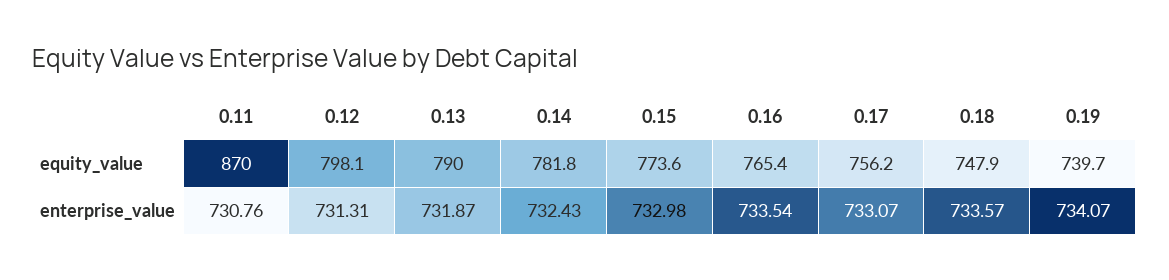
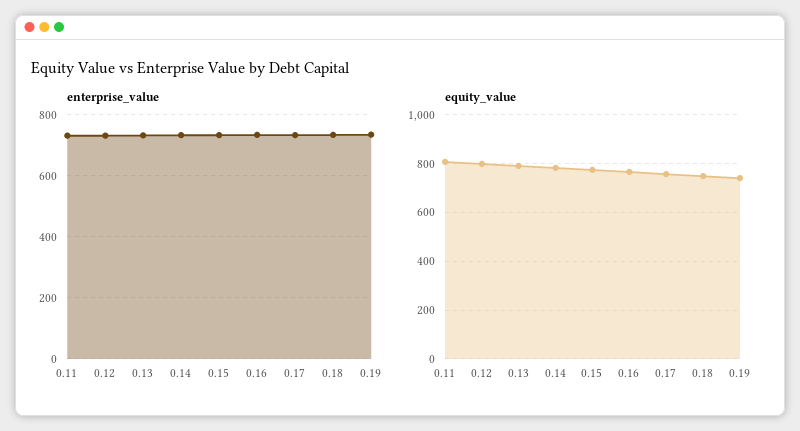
  {
    "equity_value": {
-     "0.11": 870,
+     "0.11": 800,
      "0.12": 798.1,
      "0.13": 790,
      "0.14": 781.8,
      "0.15": 773.6,
      "0.16": 765.4,
      "0.17": 756.2,
      "0.18": 747.9,
      "0.19": 739.7
    },
    "enterprise_value": {
      "0.11": 730.76,
      "0.12": 731.31,
      "0.13": 731.87,
      "0.14": 732.43,
      "0.15": 732.98,
      "0.16": 733.54,
      "0.17": 733.07,
      "0.18": 733.57,
      "0.19": 734.07
    }
  }

